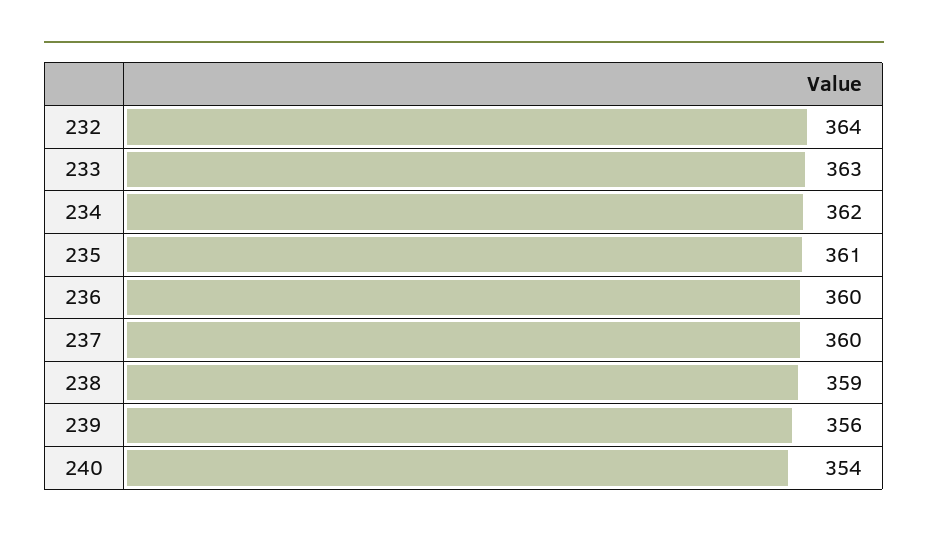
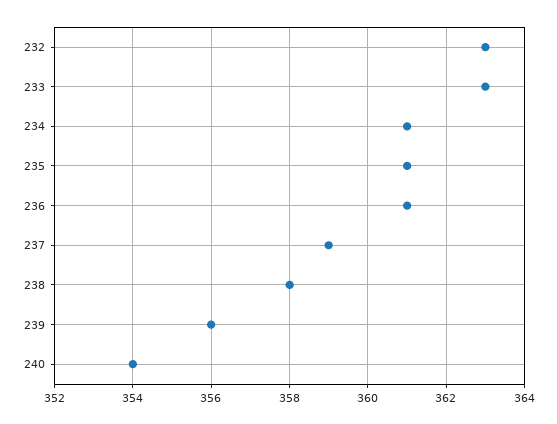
  {
-   "232": 364,
+   "232": 363,
    "233": 363,
-   "234": 362,
+   "234": 361,
    "235": 361,
-   "236": 360,
+   "236": 361,
-   "237": 360,
+   "237": 359,
-   "238": 359,
+   "238": 358,
    "239": 356,
    "240": 354
  }

